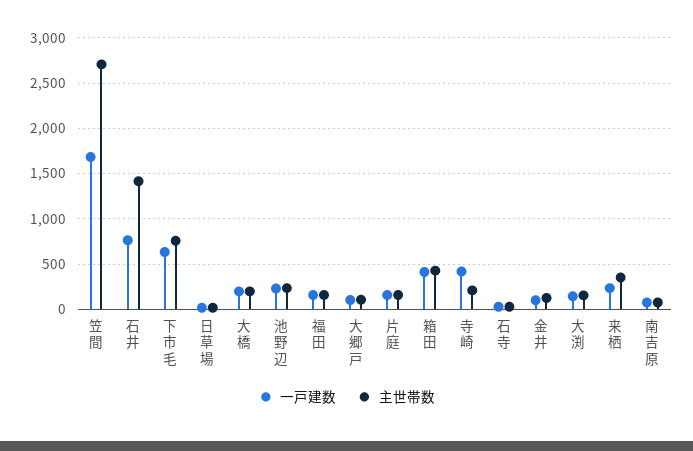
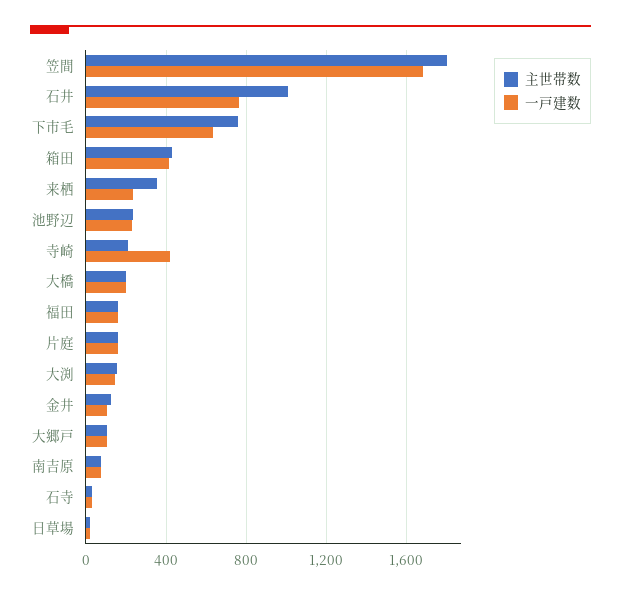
  {
    "一戸建数": {
      "笠間": 1700,
      "石井": 750,
      "下市毛": 650,
      "日草場": 0,
      "大橋": 200,
      "池野辺": 250,
      "福田": 150,
      "大郷戸": 100,
      "片庭": 150,
      "箱田": 400,
      "寺崎": 400,
      "石寺": 50,
      "金井": 100,
      "大渕": 150,
      "来栖": 250,
      "南吉原": 100
    },
    "主世帯数": {
-     "笠間": 2700,
+     "笠間": 1800,
-     "石井": 1400,
+     "石井": 1000,
      "下市毛": 750,
      "日草場": 0,
      "大橋": 200,
      "池野辺": 250,
      "福田": 150,
      "大郷戸": 100,
      "片庭": 150,
      "箱田": 450,
      "寺崎": 200,
      "石寺": 50,
      "金井": 150,
      "大渕": 150,
      "来栖": 350,
      "南吉原": 100
    }
  }

